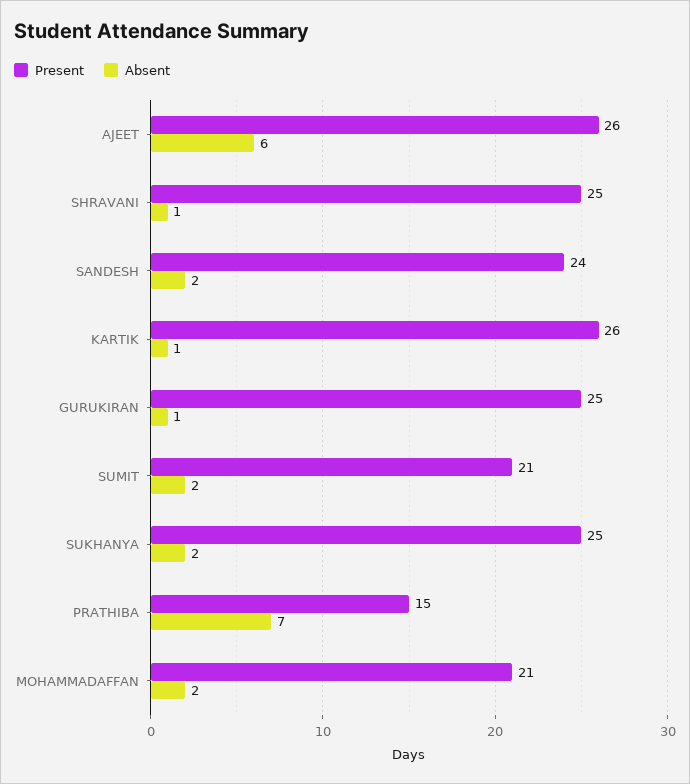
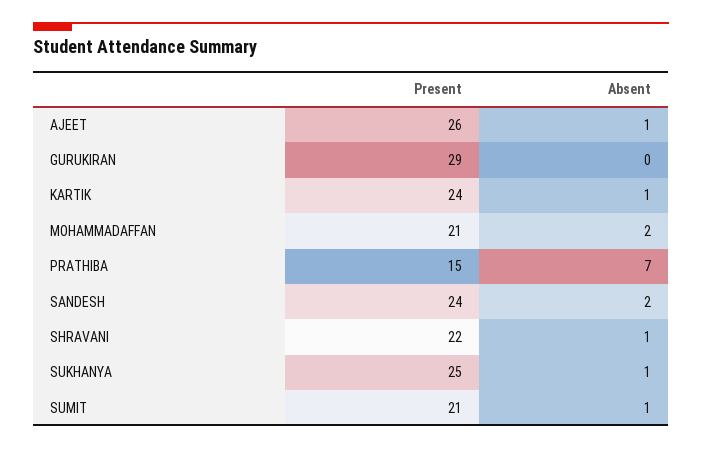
  {
    "Present": {
      "AJEET": 26,
-     "SHRAVANI": 25,
+     "SHRAVANI": 22,
      "SANDESH": 24,
-     "KARTIK": 26,
+     "KARTIK": 24,
-     "GURUKIRAN": 25,
+     "GURUKIRAN": 29,
      "SUMIT": 21,
      "SUKHANYA": 25,
      "PRATHIBA": 15,
      "MOHAMMADAFFAN": 21
    },
    "Absent": {
-     "AJEET": 6,
+     "AJEET": 1,
      "SHRAVANI": 1,
      "SANDESH": 2,
      "KARTIK": 1,
-     "GURUKIRAN": 1,
+     "GURUKIRAN": 0,
-     "SUMIT": 2,
+     "SUMIT": 1,
-     "SUKHANYA": 2,
+     "SUKHANYA": 1,
      "PRATHIBA": 7,
      "MOHAMMADAFFAN": 2
    }
  }

